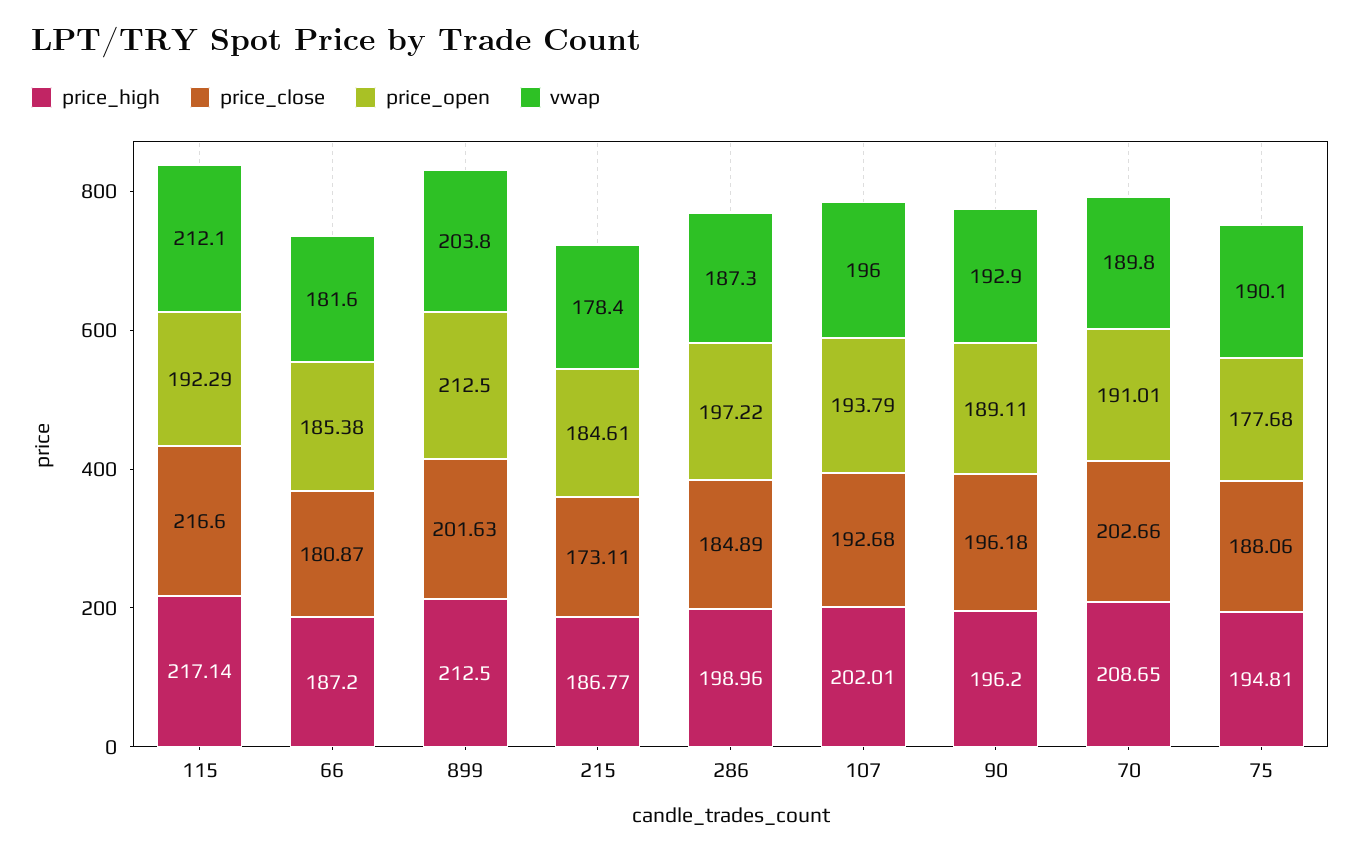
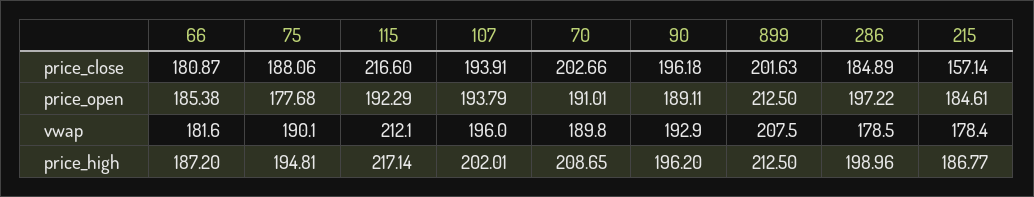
  {
    "price_high": {
      "115": 217.14,
      "66": 187.2,
      "899": 212.5,
      "215": 186.77,
      "286": 198.96,
      "107": 202.01,
      "90": 196.2,
      "70": 208.65,
      "75": 194.81
    },
    "price_close": {
      "115": 216.6,
      "66": 180.87,
      "899": 201.63,
-     "215": 173.11,
+     "215": 157.14,
      "286": 184.89,
-     "107": 192.68,
+     "107": 193.91,
      "90": 196.18,
      "70": 202.66,
      "75": 188.06
    },
    "price_open": {
      "115": 192.29,
      "66": 185.38,
      "899": 212.5,
      "215": 184.61,
      "286": 197.22,
      "107": 193.79,
      "90": 189.11,
      "70": 191.01,
      "75": 177.68
    },
    "vwap": {
      "115": 212.1,
      "66": 181.6,
-     "899": 203.8,
+     "899": 207.5,
      "215": 178.4,
-     "286": 187.3,
+     "286": 178.5,
      "107": 196,
      "90": 192.9,
      "70": 189.8,
      "75": 190.1
    }
  }

